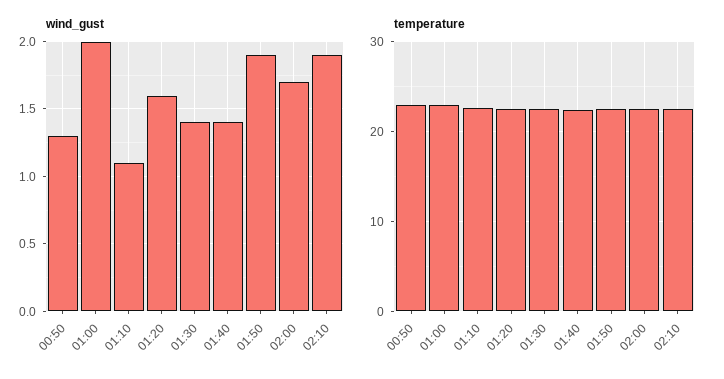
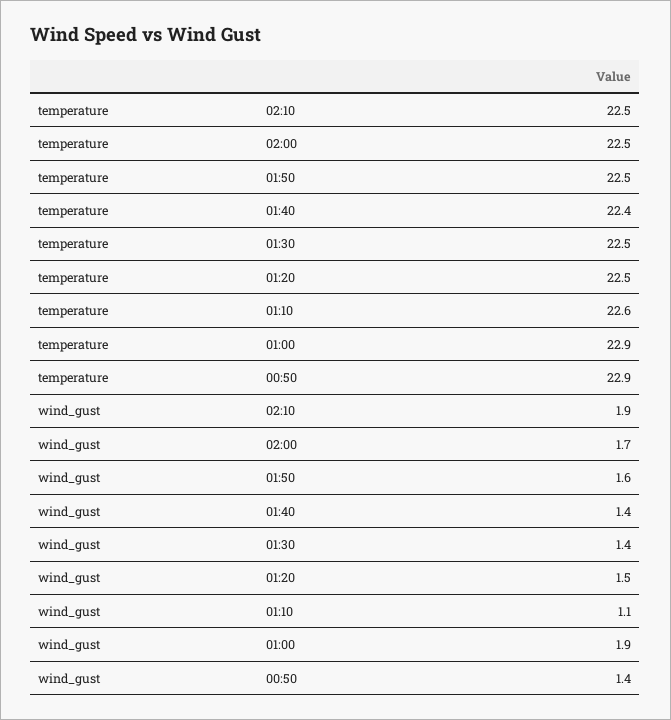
  {
    "wind_gust": {
-     "00:50": 1.3,
+     "00:50": 1.4,
-     "01:00": 2,
+     "01:00": 1.9,
      "01:10": 1.1,
-     "01:20": 1.6,
+     "01:20": 1.5,
      "01:30": 1.4,
      "01:40": 1.4,
-     "01:50": 1.9,
+     "01:50": 1.6,
      "02:00": 1.7,
      "02:10": 1.9
    },
    "temperature": {
      "00:50": 22.9,
      "01:00": 22.9,
      "01:10": 22.6,
      "01:20": 22.5,
      "01:30": 22.5,
      "01:40": 22.4,
      "01:50": 22.5,
      "02:00": 22.5,
      "02:10": 22.5
    }
  }

